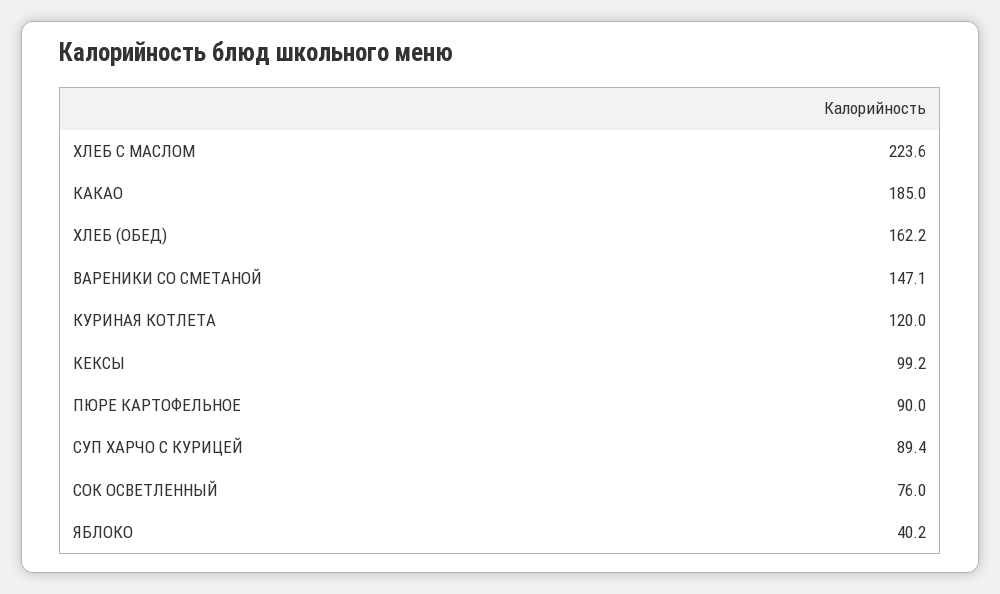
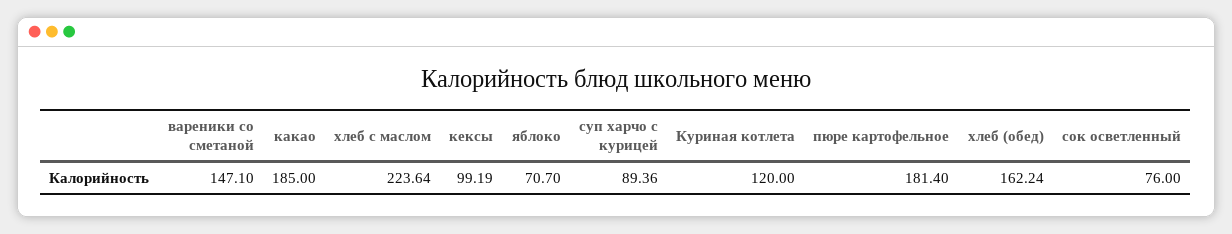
  {
    "ХЛЕБ С МАСЛОМ": 223.64,
    "КАКАО": 185,
    "ХЛЕБ (ОБЕД)": 162.24,
    "ВАРЕНИКИ СО СМЕТАНОЙ": 147.1,
    "КУРИНАЯ КОТЛЕТА": 120,
    "КЕКСЫ": 99.19,
-   "ПЮРЕ КАРТОФЕЛЬНОЕ": 90,
+   "ПЮРЕ КАРТОФЕЛЬНОЕ": 181.4,
    "СУП ХАРЧО С КУРИЦЕЙ": 89.36,
    "СОК ОСВЕТЛЕННЫЙ": 76,
-   "ЯБЛОКО": 40.2
+   "ЯБЛОКО": 70.7
  }

